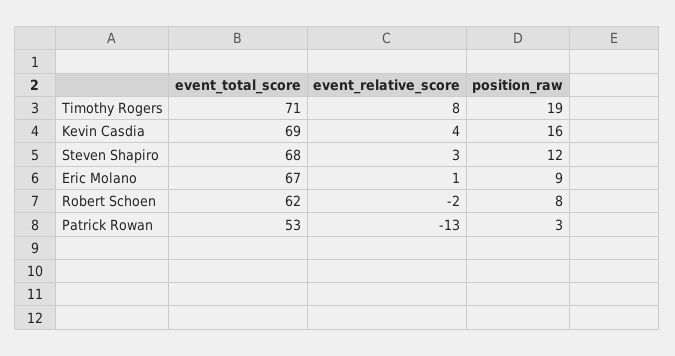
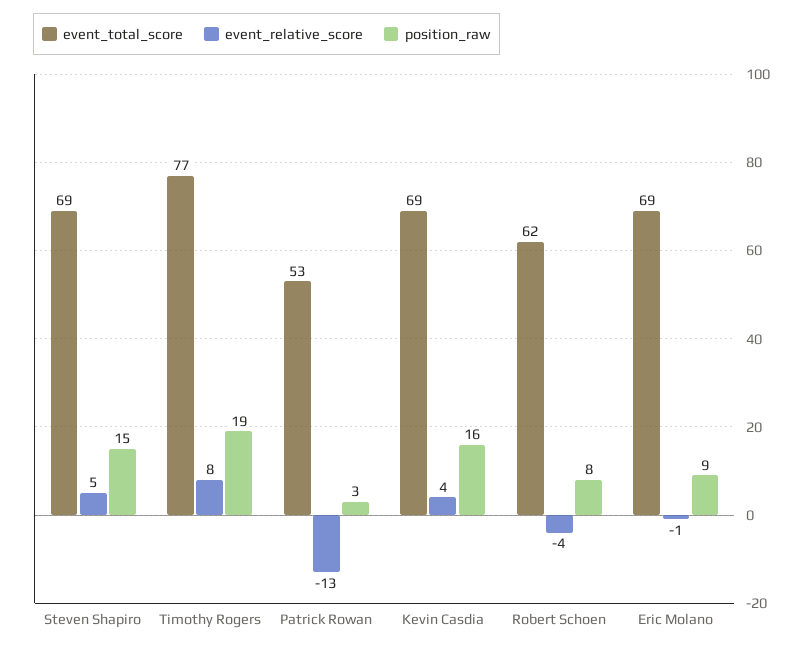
  {
    "event_total_score": {
-     "Timothy Rogers": 71,
+     "Timothy Rogers": 77,
      "Kevin Casdia": 69,
-     "Steven Shapiro": 68,
+     "Steven Shapiro": 69,
-     "Eric Molano": 67,
+     "Eric Molano": 69,
      "Robert Schoen": 62,
      "Patrick Rowan": 53
    },
    "event_relative_score": {
      "Timothy Rogers": 8,
      "Kevin Casdia": 4,
-     "Steven Shapiro": 3,
+     "Steven Shapiro": 5,
-     "Eric Molano": 1,
+     "Eric Molano": -1,
-     "Robert Schoen": -2,
+     "Robert Schoen": -4,
      "Patrick Rowan": -13
    },
    "position_raw": {
      "Timothy Rogers": 19,
      "Kevin Casdia": 16,
-     "Steven Shapiro": 12,
+     "Steven Shapiro": 15,
      "Eric Molano": 9,
      "Robert Schoen": 8,
      "Patrick Rowan": 3
    }
  }

